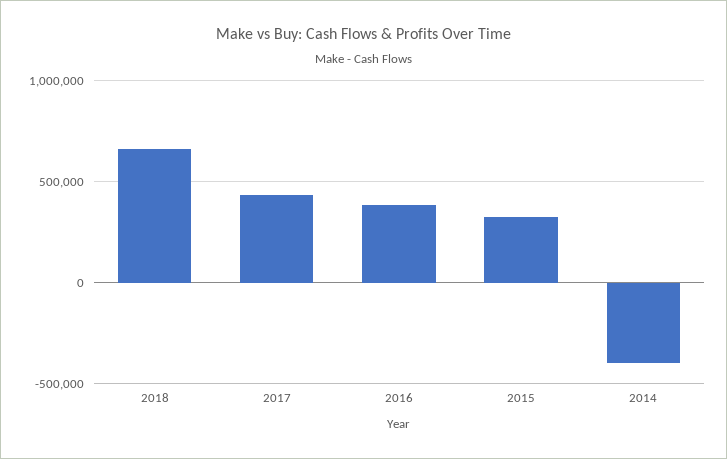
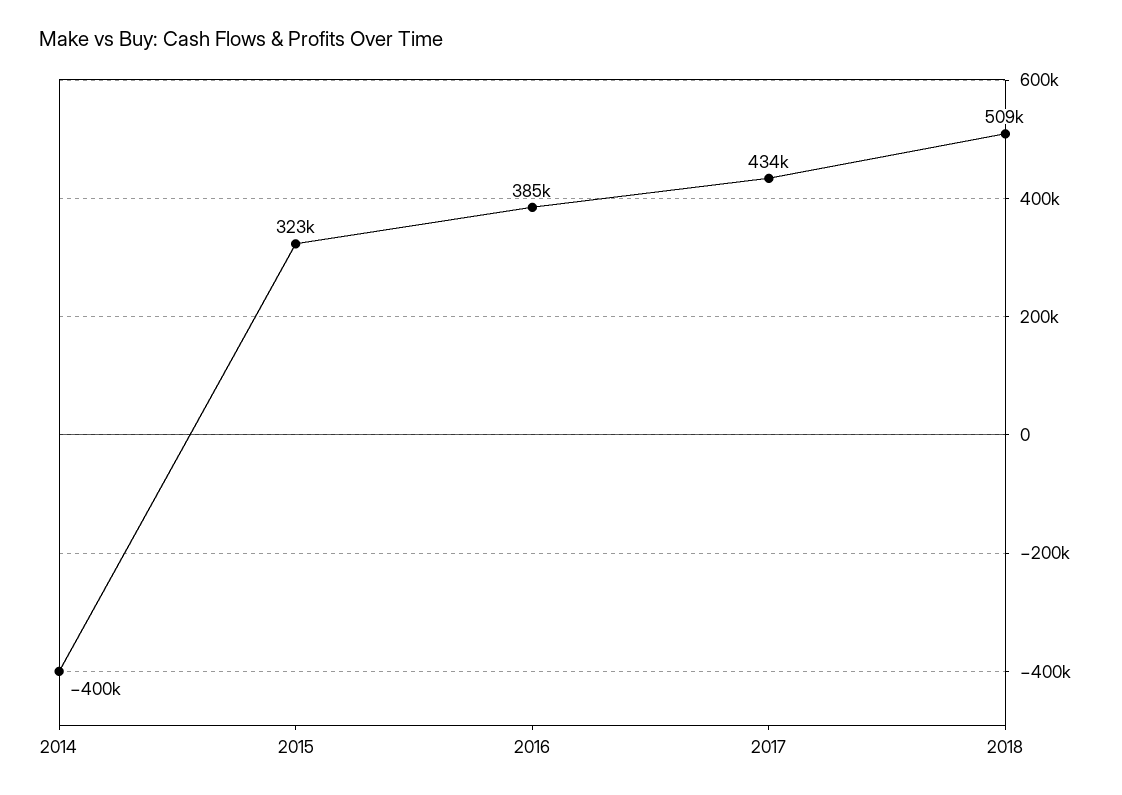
  {
-   "2018": 650000,
+   "2018": 509000,
    "2017": 434000,
    "2016": 385000,
    "2015": 323000,
    "2014": -400000
  }

